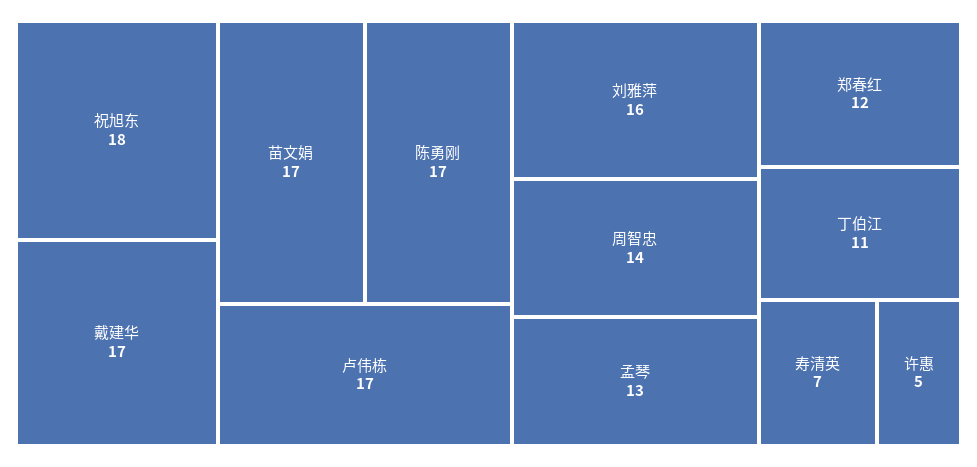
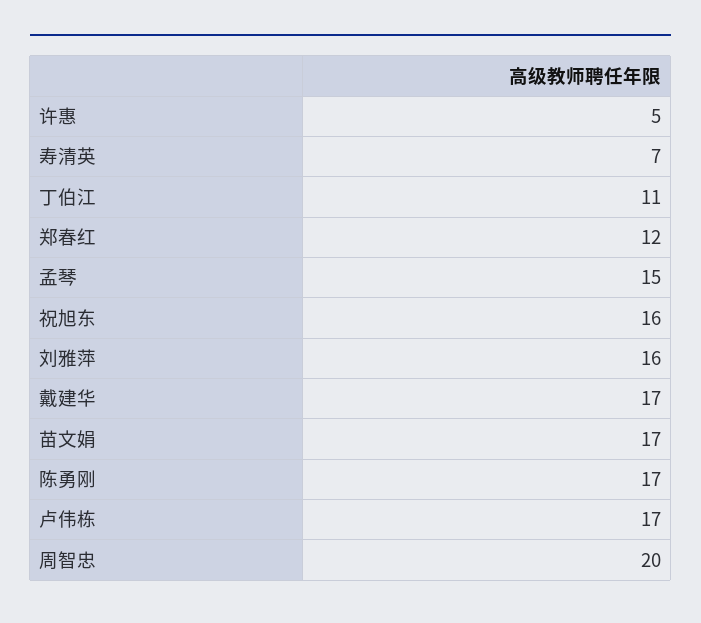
  {
-   "祝旭东": 18,
+   "祝旭东": 16,
    "戴建华": 17,
    "苗文娟": 17,
    "陈勇刚": 17,
    "卢伟栋": 17,
    "刘雅萍": 16,
-   "周智忠": 14,
+   "周智忠": 20,
-   "孟琴": 13,
+   "孟琴": 15,
    "郑春红": 12,
    "丁伯江": 11,
    "寿清英": 7,
    "许惠": 5
  }

